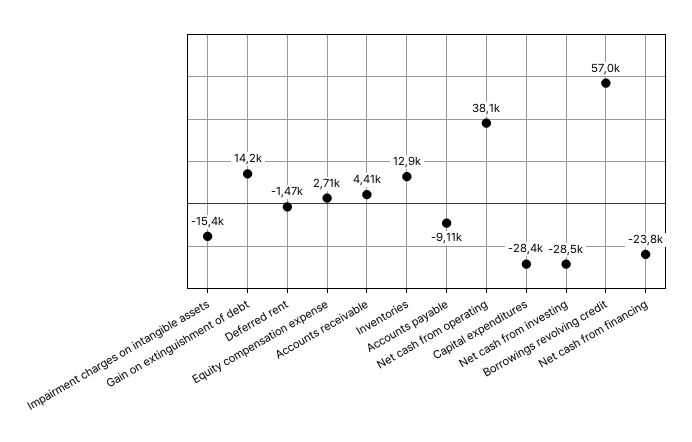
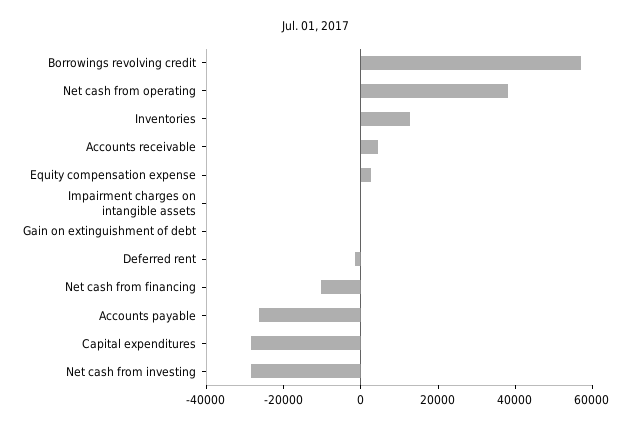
  {
-   "Impairment charges on intangible assets": -15400,
+   "Impairment charges on intangible assets": 0,
-   "Gain on extinguishment of debt": 14200,
+   "Gain on extinguishment of debt": 0,
    "Deferred rent": -1470,
    "Equity compensation expense": 2710,
    "Accounts receivable": 4410,
    "Inventories": 12900,
-   "Accounts payable": -9110,
+   "Accounts payable": -25000,
    "Net cash from operating": 38100,
    "Capital expenditures": -28400,
    "Net cash from investing": -28500,
    "Borrowings revolving credit": 57000,
-   "Net cash from financing": -23800
+   "Net cash from financing": -10000
  }

